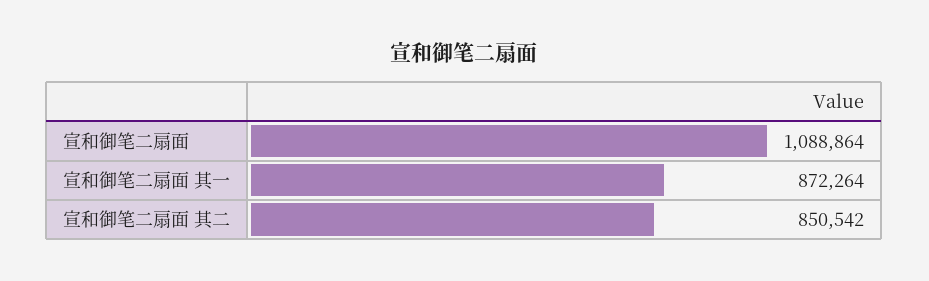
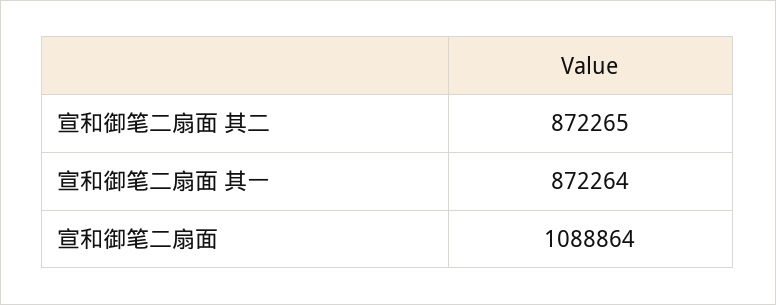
  {
    "宣和御笔二扇面": 1088864,
    "宣和御笔二扇面 其一": 872264,
-   "宣和御笔二扇面 其二": 850542
+   "宣和御笔二扇面 其二": 872265
  }

